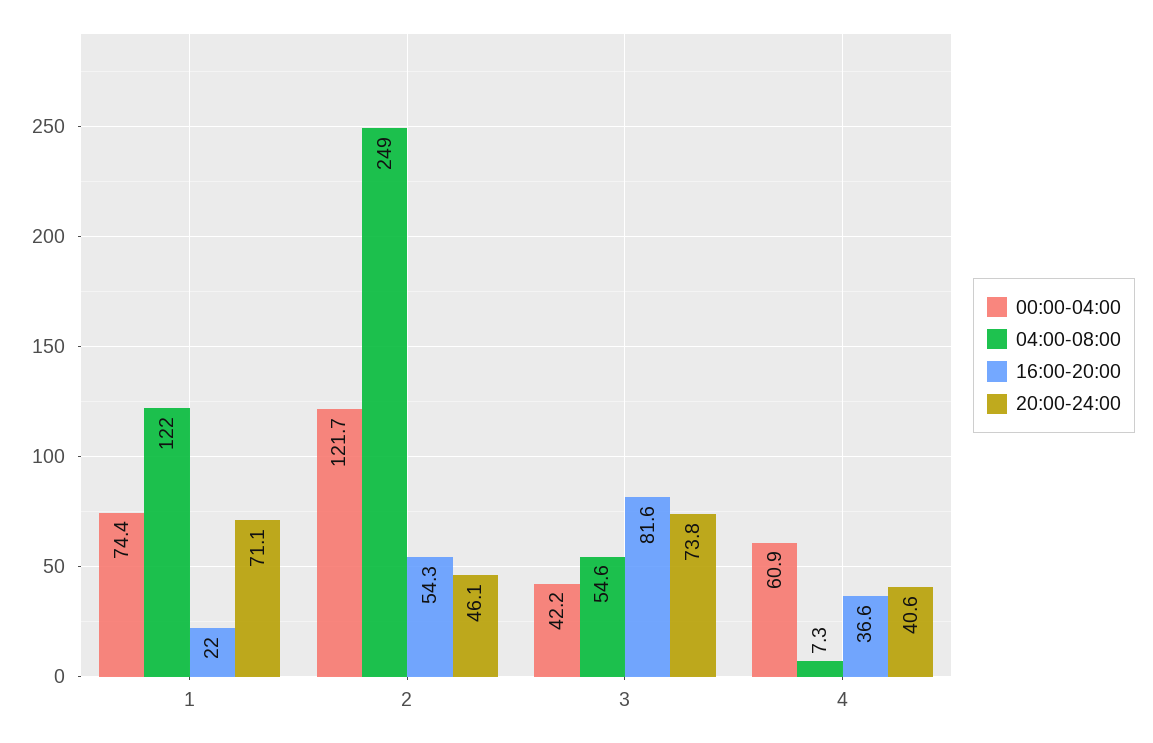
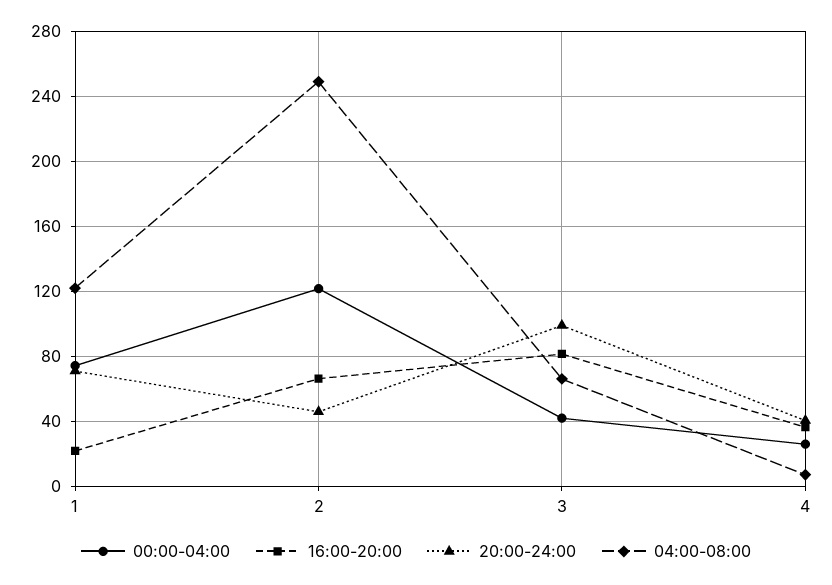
  {
    "00:00-04:00": {
      "1": 74.4,
      "2": 121.7,
      "3": 42.2,
-     "4": 60.9
+     "4": 25
    },
    "04:00-08:00": {
      "1": 122,
      "2": 249,
-     "3": 54.6,
+     "3": 65,
      "4": 7.3
    },
    "16:00-20:00": {
      "1": 22,
-     "2": 54.3,
+     "2": 65,
      "3": 81.6,
      "4": 36.6
    },
    "20:00-24:00": {
      "1": 71.1,
      "2": 46.1,
-     "3": 73.8,
+     "3": 100,
      "4": 40.6
    }
  }

